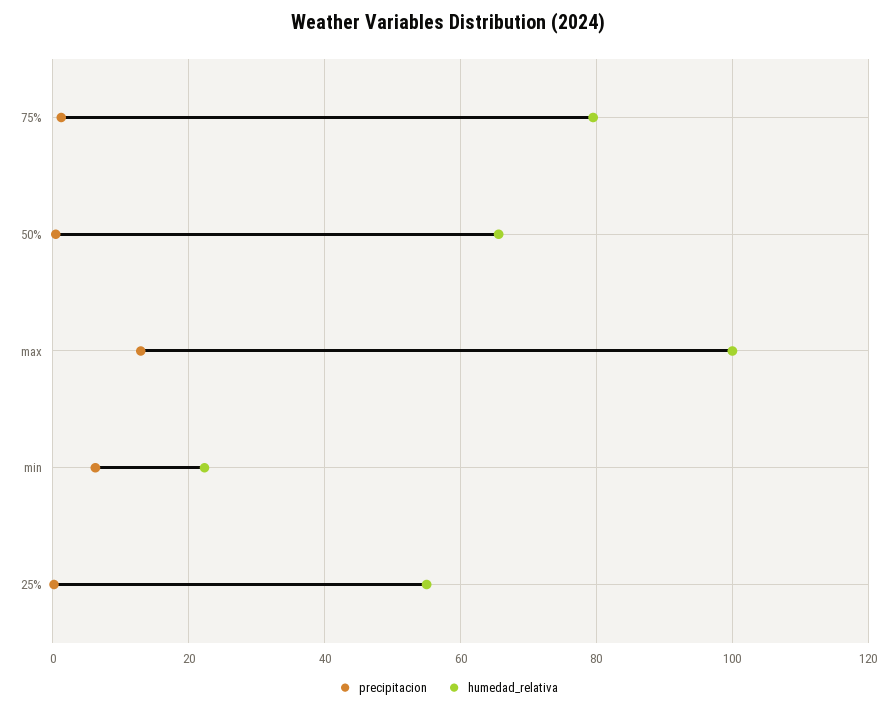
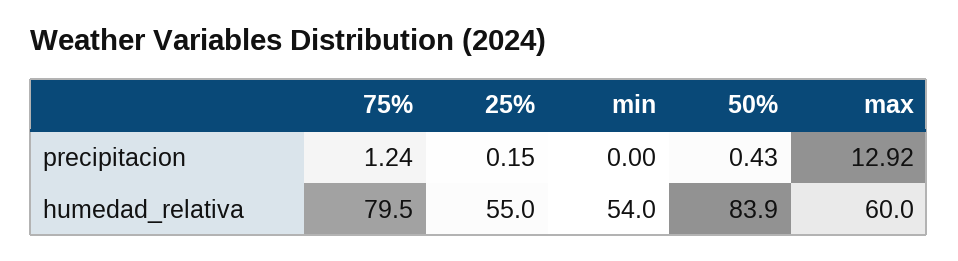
  {
    "precipitacion": {
      "75%": 1.24,
      "50%": 0.43,
      "max": 12.92,
-     "min": 6,
+     "min": 0,
      "25%": 0.15
    },
    "humedad_relativa": {
      "75%": 79.5,
-     "50%": 66,
+     "50%": 83.9,
-     "max": 100,
+     "max": 60,
-     "min": 22,
+     "min": 54,
      "25%": 55
    }
  }

